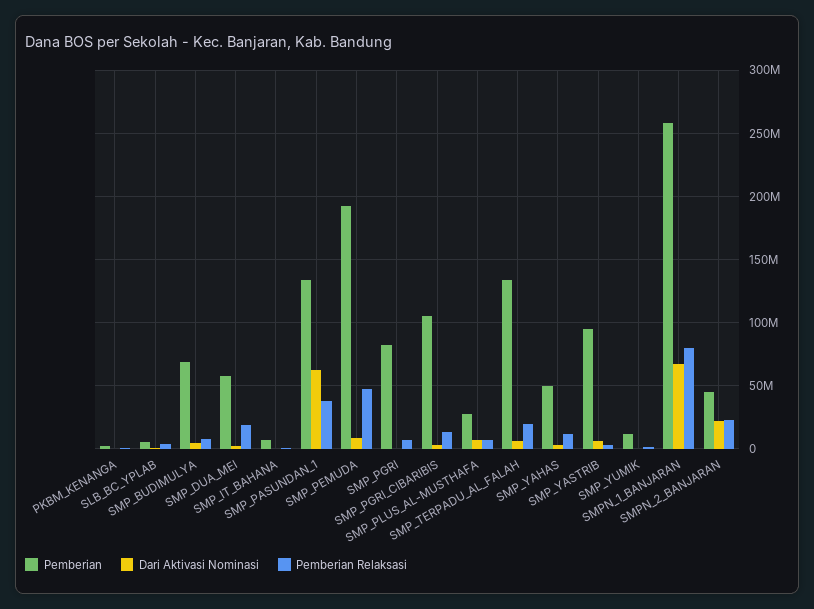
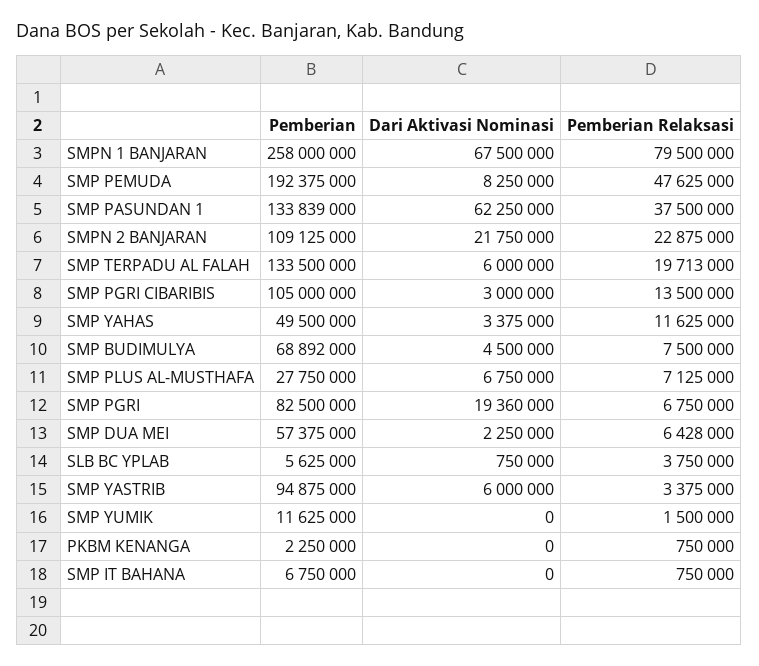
  {
    "Pemberian": {
      "PKBM_KENANGA": 2250000,
      "SLB_BC_YPLAB": 5625000,
      "SMP_BUDIMULYA": 68892000,
      "SMP_DUA_MEI": 57375000,
      "SMP_IT_BAHANA": 6750000,
      "SMP_PASUNDAN_1": 133839000,
      "SMP_PEMUDA": 192375000,
      "SMP_PGRI": 82500000,
      "SMP_PGRI_CIBARIBIS": 105000000,
      "SMP_PLUS_AL-MUSTHAFA": 27750000,
      "SMP_TERPADU_AL_FALAH": 133500000,
      "SMP_YAHAS": 49500000,
      "SMP_YASTRIB": 94875000,
      "SMP_YUMIK": 11625000,
      "SMPN_1_BANJARAN": 258000000,
-     "SMPN_2_BANJARAN": 45000000
+     "SMPN_2_BANJARAN": 109125000
    },
    "Dari Aktivasi Nominasi": {
      "PKBM_KENANGA": 0,
      "SLB_BC_YPLAB": 750000,
      "SMP_BUDIMULYA": 4500000,
      "SMP_DUA_MEI": 2250000,
      "SMP_IT_BAHANA": 0,
      "SMP_PASUNDAN_1": 62250000,
      "SMP_PEMUDA": 8250000,
-     "SMP_PGRI": 0,
+     "SMP_PGRI": 19360000,
      "SMP_PGRI_CIBARIBIS": 3000000,
      "SMP_PLUS_AL-MUSTHAFA": 6750000,
      "SMP_TERPADU_AL_FALAH": 6000000,
      "SMP_YAHAS": 3375000,
      "SMP_YASTRIB": 6000000,
      "SMP_YUMIK": 0,
      "SMPN_1_BANJARAN": 67500000,
      "SMPN_2_BANJARAN": 21750000
    },
    "Pemberian Relaksasi": {
      "PKBM_KENANGA": 750000,
      "SLB_BC_YPLAB": 3750000,
      "SMP_BUDIMULYA": 7500000,
-     "SMP_DUA_MEI": 20000000,
+     "SMP_DUA_MEI": 6428000,
      "SMP_IT_BAHANA": 750000,
      "SMP_PASUNDAN_1": 37500000,
      "SMP_PEMUDA": 47625000,
      "SMP_PGRI": 6750000,
      "SMP_PGRI_CIBARIBIS": 13500000,
      "SMP_PLUS_AL-MUSTHAFA": 7125000,
      "SMP_TERPADU_AL_FALAH": 19713000,
      "SMP_YAHAS": 11625000,
      "SMP_YASTRIB": 3375000,
      "SMP_YUMIK": 1500000,
      "SMPN_1_BANJARAN": 79500000,
      "SMPN_2_BANJARAN": 22875000
    }
  }

